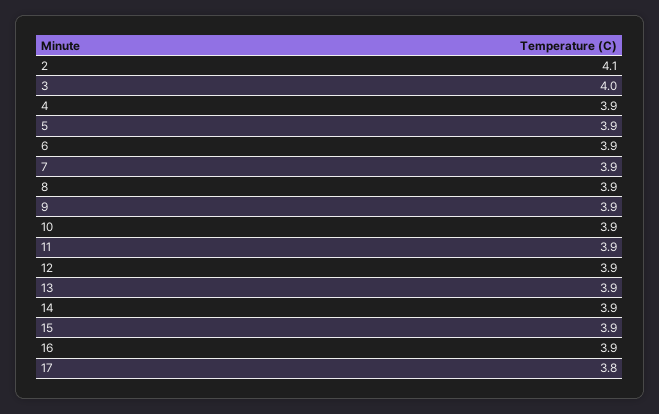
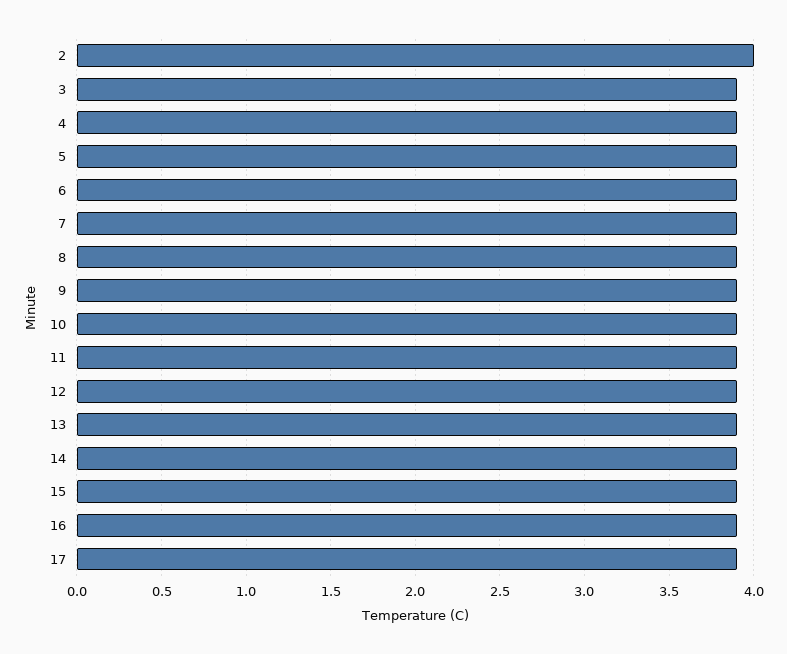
  {
-   "2": 4.1,
+   "2": 4,
-   "3": 4,
+   "3": 3.9,
    "4": 3.9,
    "5": 3.9,
    "6": 3.9,
    "7": 3.9,
    "8": 3.9,
    "9": 3.9,
    "10": 3.9,
    "11": 3.9,
    "12": 3.9,
    "13": 3.9,
    "14": 3.9,
    "15": 3.9,
    "16": 3.9,
-   "17": 3.8
+   "17": 3.9
  }

